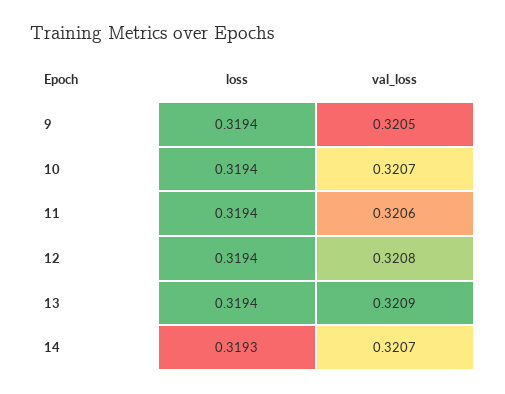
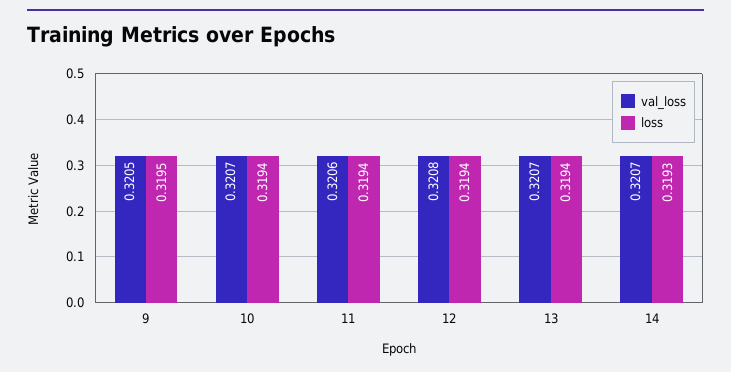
  {
    "loss": {
-     "9": 0.3194,
+     "9": 0.3195,
      "10": 0.3194,
      "11": 0.3194,
      "12": 0.3194,
      "13": 0.3194,
      "14": 0.3193
    },
    "val_loss": {
      "9": 0.3205,
      "10": 0.3207,
      "11": 0.3206,
      "12": 0.3208,
-     "13": 0.3209,
+     "13": 0.3207,
      "14": 0.3207
    }
  }

